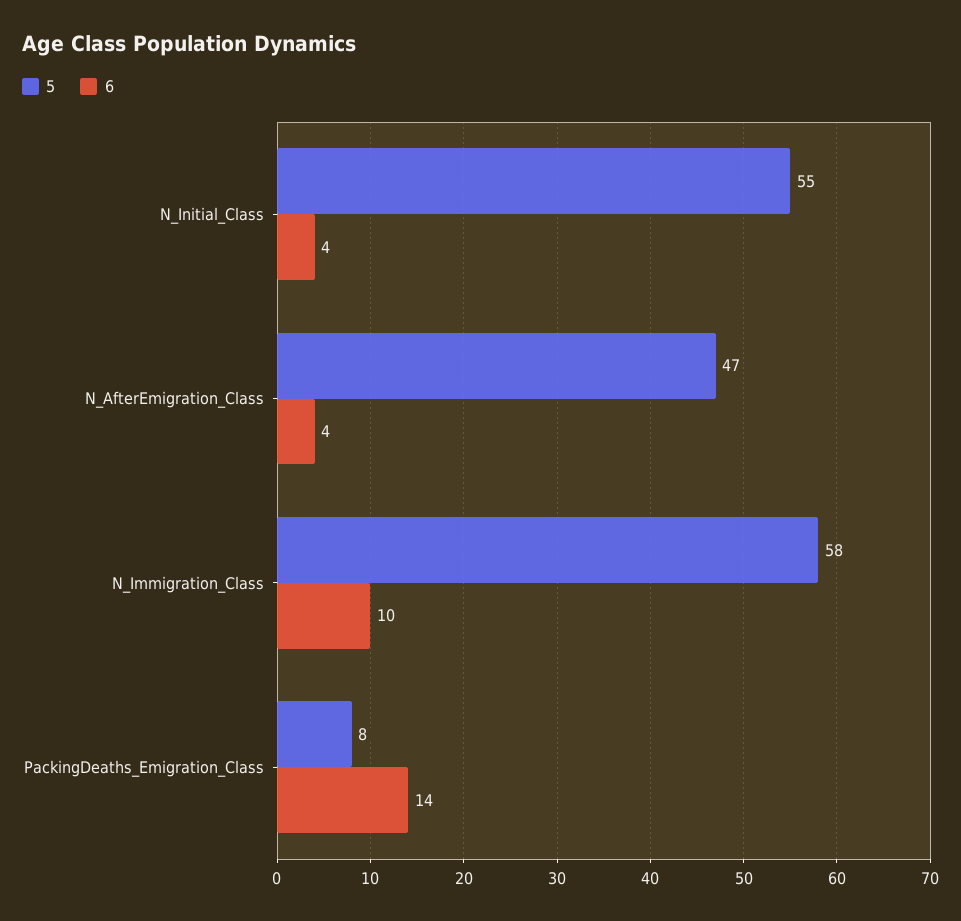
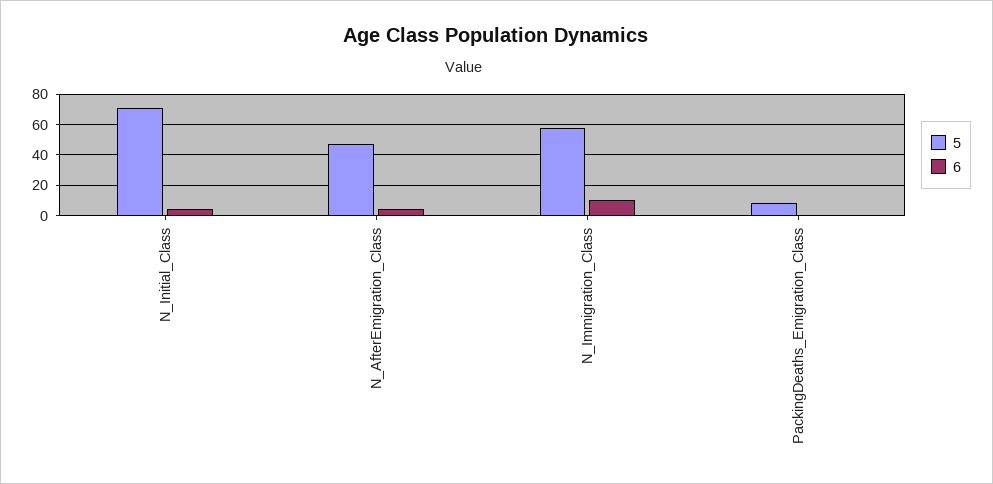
  {
    "5": {
-     "N_Initial_Class": 55,
+     "N_Initial_Class": 70,
      "N_AfterEmigration_Class": 47,
      "N_Immigration_Class": 58,
      "PackingDeaths_Emigration_Class": 8
    },
    "6": {
      "N_Initial_Class": 4,
      "N_AfterEmigration_Class": 4,
      "N_Immigration_Class": 10,
-     "PackingDeaths_Emigration_Class": 14
+     "PackingDeaths_Emigration_Class": 0
    }
  }

